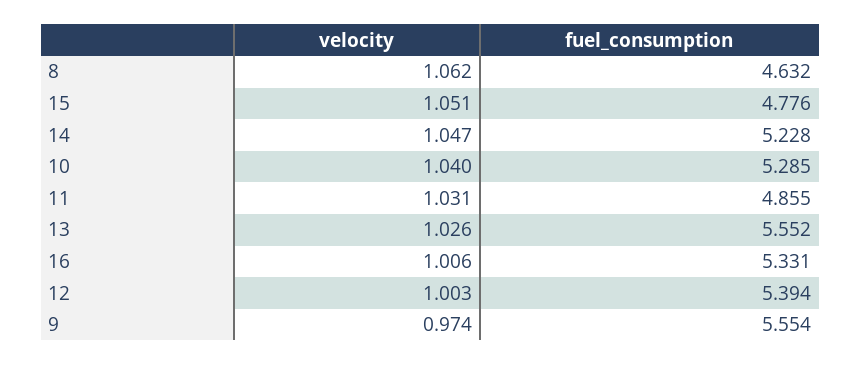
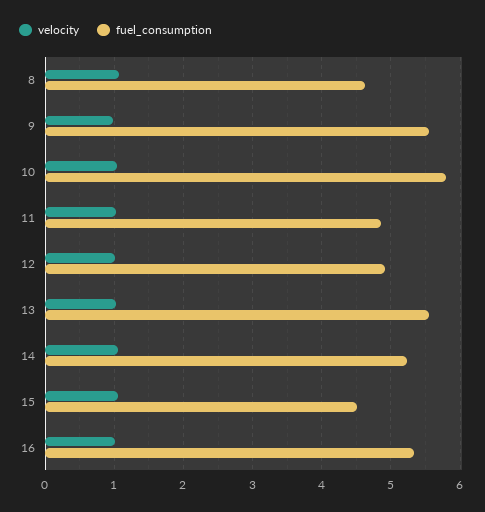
  {
    "velocity": {
      "8": 1.062,
      "15": 1.051,
      "14": 1.047,
      "10": 1.04,
      "11": 1.031,
      "13": 1.026,
      "16": 1.006,
      "12": 1.003,
      "9": 0.974
    },
    "fuel_consumption": {
      "8": 4.632,
-     "15": 4.776,
+     "15": 4.5,
      "14": 5.228,
-     "10": 5.285,
+     "10": 5.8,
      "11": 4.855,
      "13": 5.552,
      "16": 5.331,
-     "12": 5.394,
+     "12": 4.9,
      "9": 5.554
    }
  }

